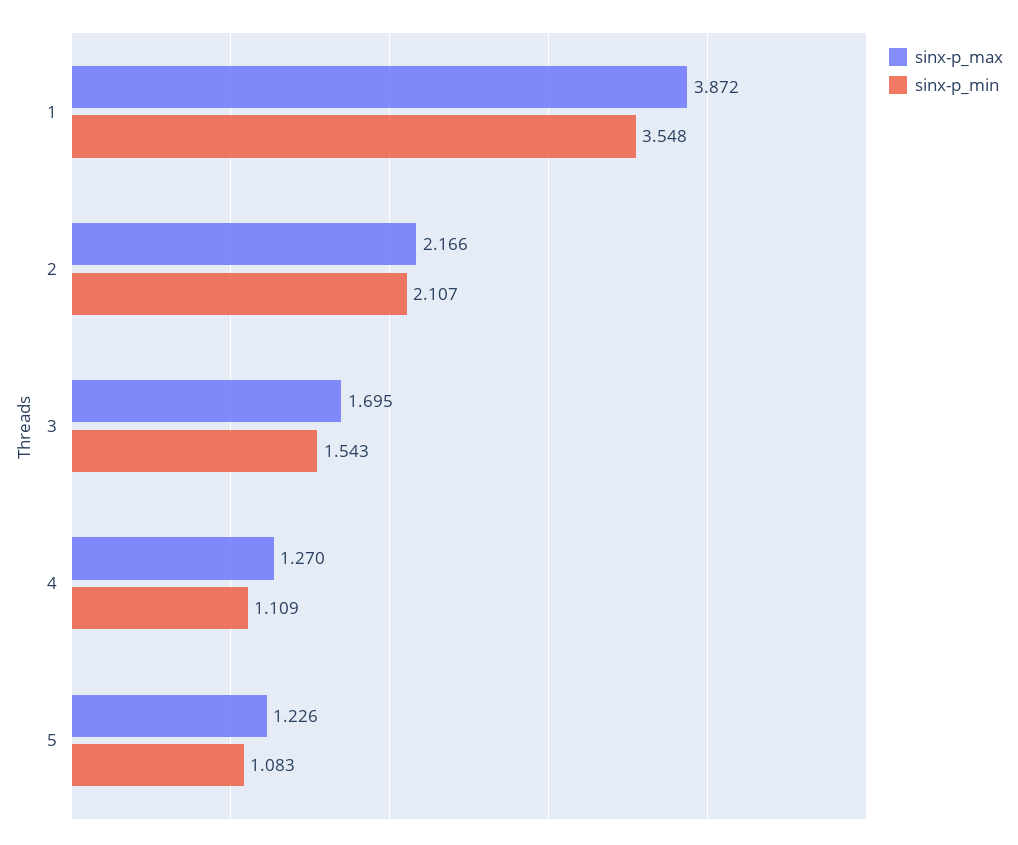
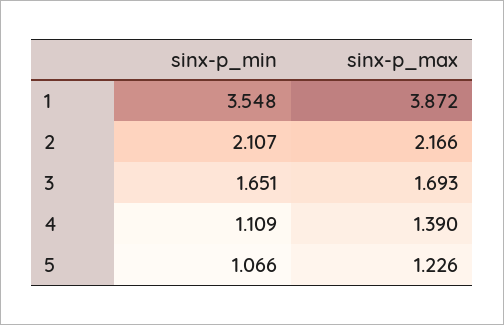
  {
    "sinx-p_max": {
      "1": 3.872,
      "2": 2.166,
-     "3": 1.695,
+     "3": 1.693,
-     "4": 1.27,
+     "4": 1.39,
      "5": 1.226
    },
    "sinx-p_min": {
      "1": 3.548,
      "2": 2.107,
-     "3": 1.543,
+     "3": 1.651,
      "4": 1.109,
-     "5": 1.083
+     "5": 1.066
    }
  }

